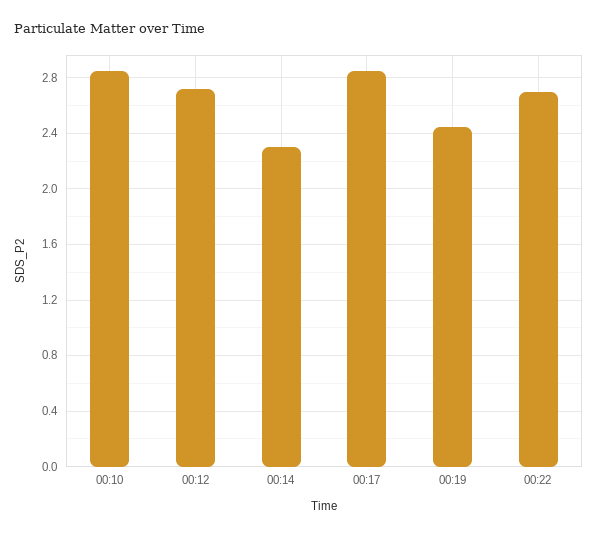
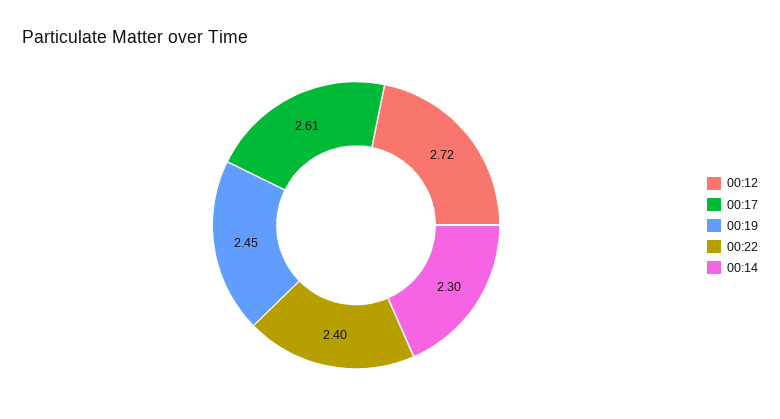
  {
-   "00:10": 2.85,
    "00:12": 2.72,
    "00:14": 2.3,
-   "00:17": 2.85,
+   "00:17": 2.61,
    "00:19": 2.45,
-   "00:22": 2.7
+   "00:22": 2.4
  }

